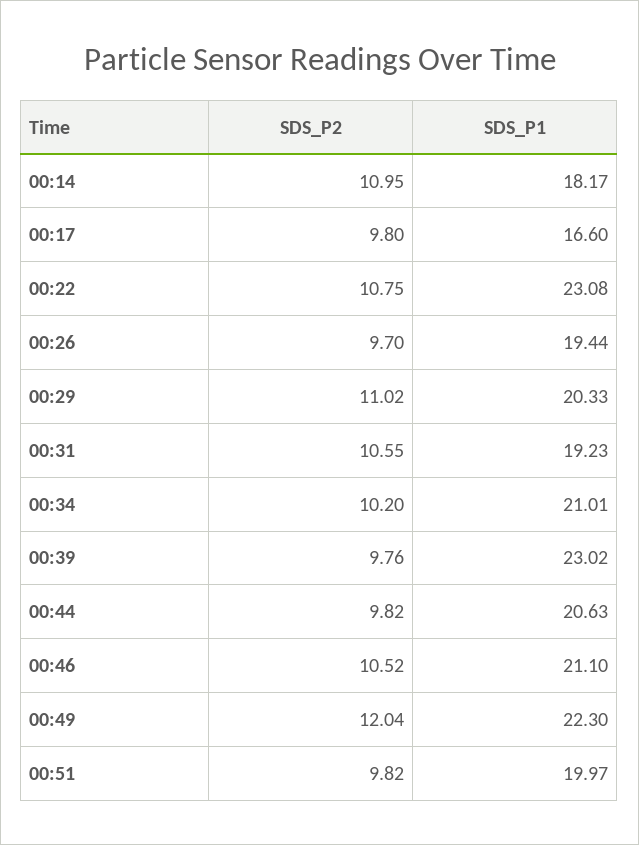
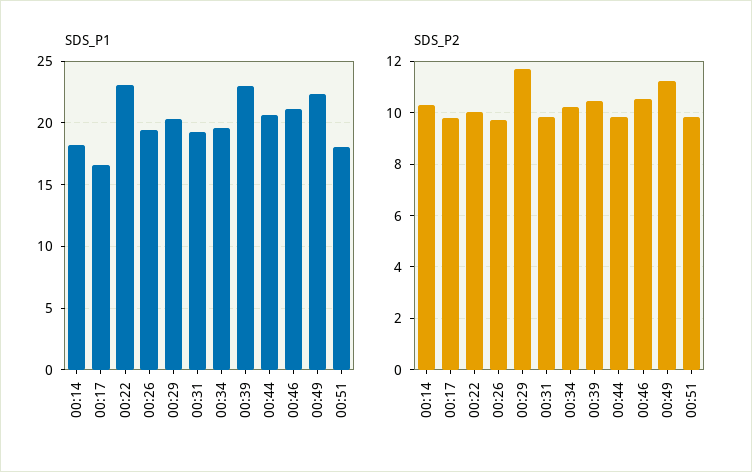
  {
    "SDS_P2": {
-     "00:14": 10.95,
+     "00:14": 10.25,
      "00:17": 9.8,
-     "00:22": 10.75,
+     "00:22": 10,
      "00:26": 9.7,
-     "00:29": 11.02,
+     "00:29": 11.75,
-     "00:31": 10.55,
+     "00:31": 9.75,
      "00:34": 10.2,
-     "00:39": 9.76,
+     "00:39": 10.5,
      "00:44": 9.82,
      "00:46": 10.52,
-     "00:49": 12.04,
+     "00:49": 11.25,
      "00:51": 9.82
    },
    "SDS_P1": {
      "00:14": 18.17,
      "00:17": 16.6,
      "00:22": 23.08,
      "00:26": 19.44,
      "00:29": 20.33,
      "00:31": 19.23,
-     "00:34": 21.01,
+     "00:34": 19.5,
      "00:39": 23.02,
      "00:44": 20.63,
      "00:46": 21.1,
      "00:49": 22.3,
-     "00:51": 19.97
+     "00:51": 18
    }
  }

